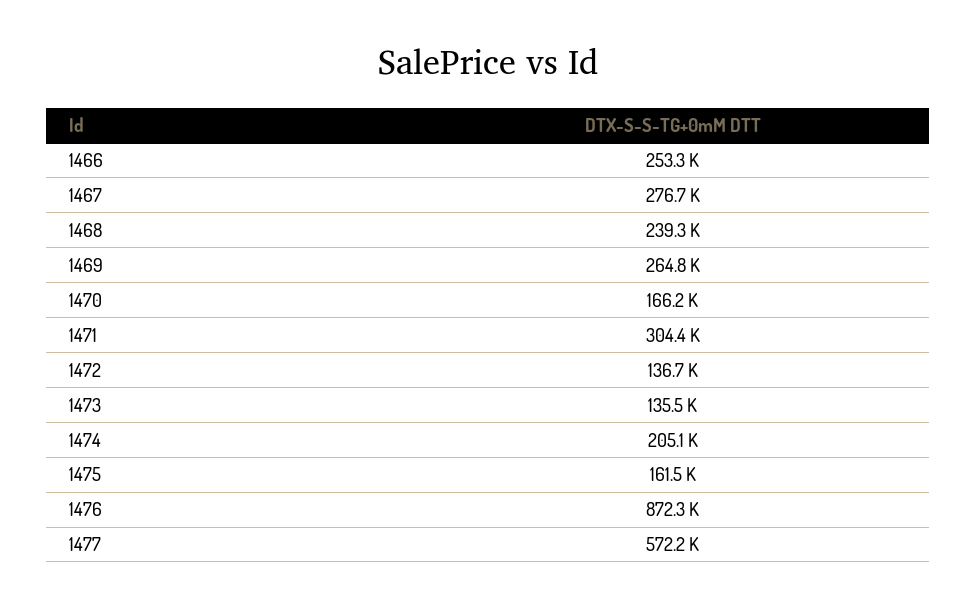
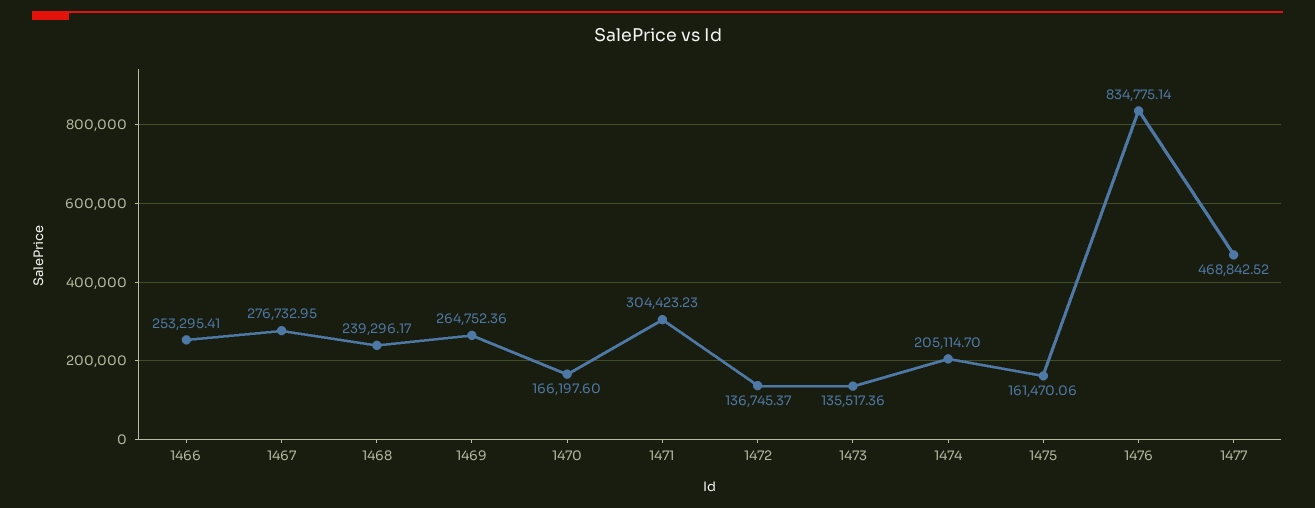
  {
    "1466": 253295.41,
    "1467": 276732.95,
    "1468": 239296.17,
    "1469": 264752.36,
    "1470": 166197.6,
    "1471": 304423.23,
    "1472": 136745.37,
    "1473": 135517.36,
    "1474": 205114.7,
    "1475": 161470.06,
-   "1476": 872300,
+   "1476": 834775.14,
-   "1477": 572200
+   "1477": 468842.52
  }

